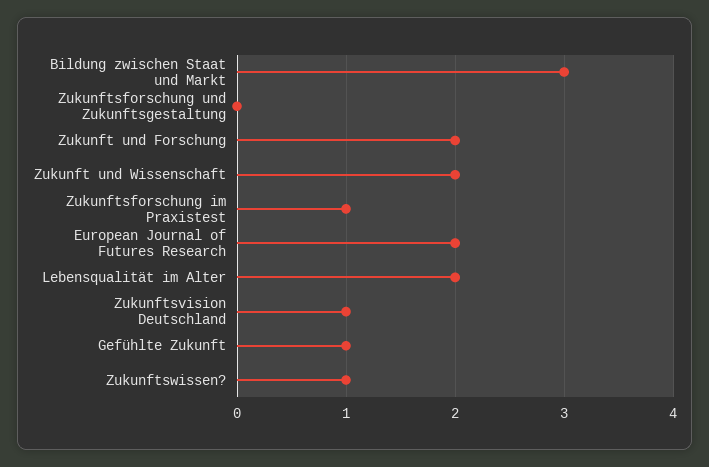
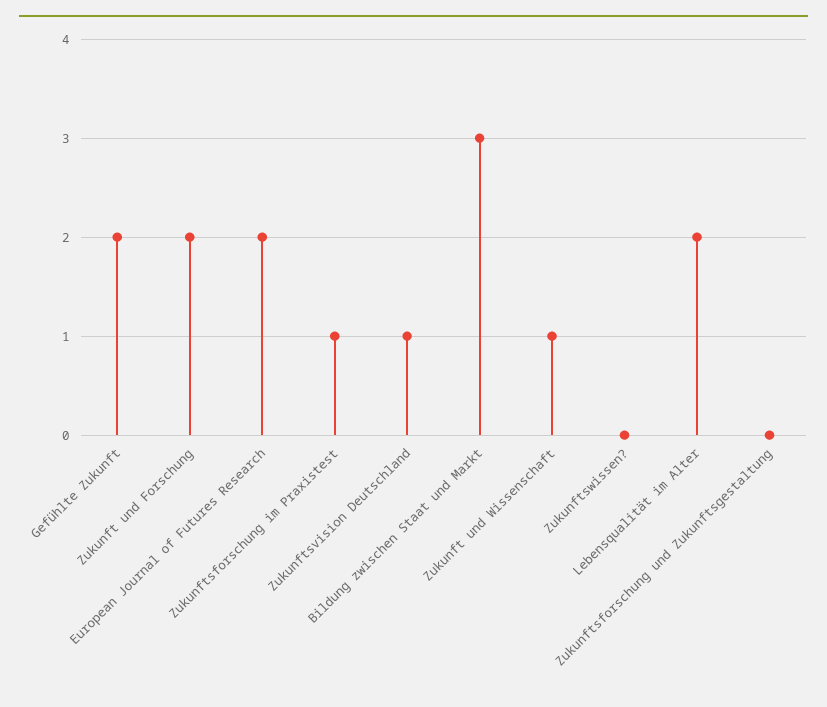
  {
    "Bildung zwischen Staat und Markt": 3,
    "Zukunftsforschung und Zukunftsgestaltung": 0,
    "Zukunft und Forschung": 2,
-   "Zukunft und Wissenschaft": 2,
+   "Zukunft und Wissenschaft": 1,
    "Zukunftsforschung im Praxistest": 1,
    "European Journal of Futures Research": 2,
    "Lebensqualität im Alter": 2,
    "Zukunftsvision Deutschland": 1,
-   "Gefühlte Zukunft": 1,
+   "Gefühlte Zukunft": 2,
-   "Zukunftswissen?": 1
+   "Zukunftswissen?": 0
  }

